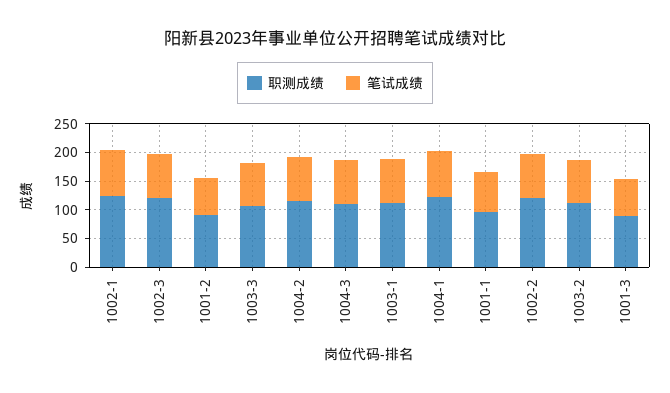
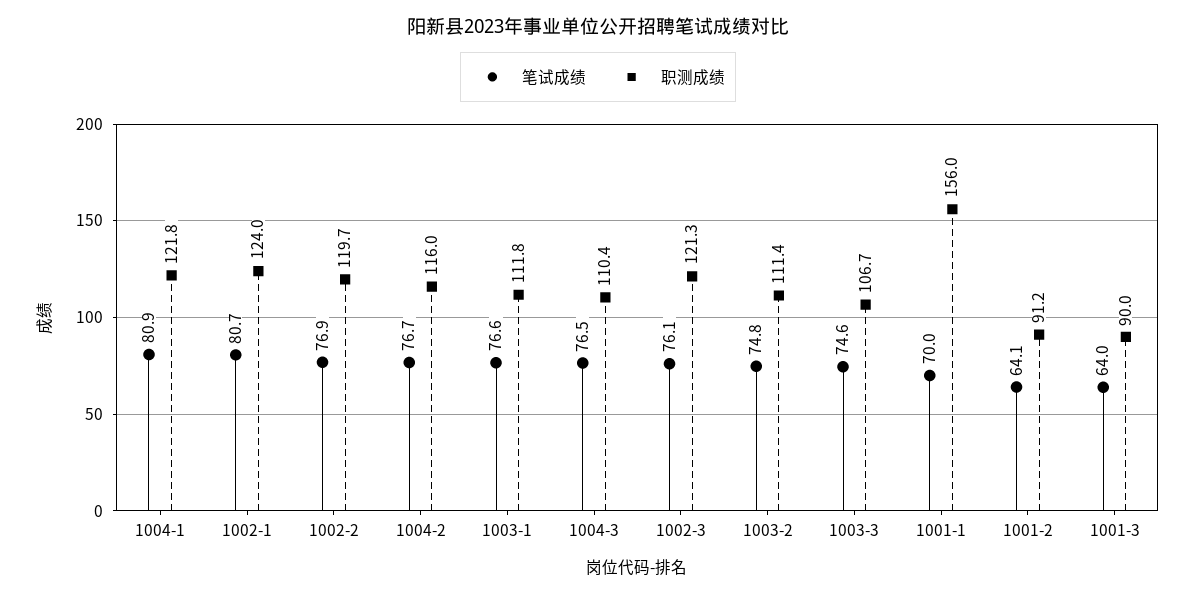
  {
    "职测成绩": {
      "1002-1": 124,
      "1002-3": 121.3,
      "1001-2": 91.2,
      "1003-3": 106.7,
      "1004-2": 116,
      "1004-3": 110.4,
      "1003-1": 111.8,
      "1004-1": 121.8,
-     "1001-1": 100,
+     "1001-1": 156,
      "1002-2": 119.7,
      "1003-2": 111.4,
      "1001-3": 90
    },
    "笔试成绩": {
      "1002-1": 80.7,
      "1002-3": 76.1,
      "1001-2": 64.1,
      "1003-3": 74.6,
      "1004-2": 76.7,
      "1004-3": 76.5,
      "1003-1": 76.6,
      "1004-1": 80.9,
      "1001-1": 70,
      "1002-2": 76.9,
      "1003-2": 74.8,
      "1001-3": 64
    }
  }

